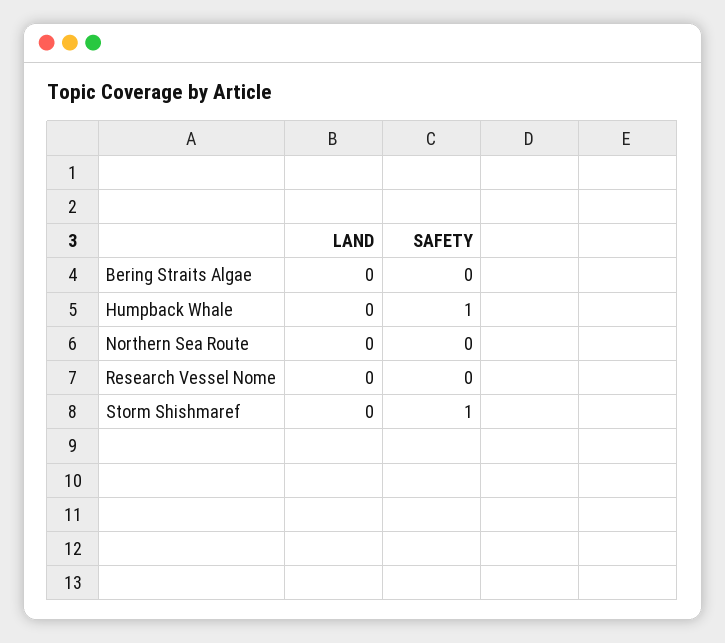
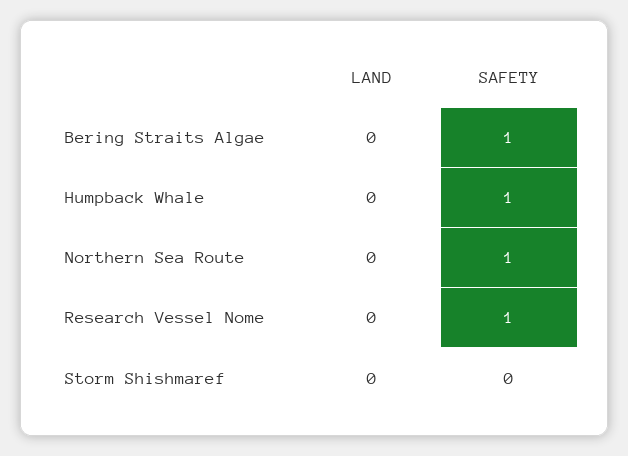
  {
    "LAND": {
      "Bering Straits Algae": 0,
      "Humpback Whale": 0,
      "Northern Sea Route": 0,
      "Research Vessel Nome": 0,
      "Storm Shishmaref": 0
    },
    "SAFETY": {
-     "Bering Straits Algae": 0,
+     "Bering Straits Algae": 1,
      "Humpback Whale": 1,
-     "Northern Sea Route": 0,
+     "Northern Sea Route": 1,
-     "Research Vessel Nome": 0,
+     "Research Vessel Nome": 1,
-     "Storm Shishmaref": 1
+     "Storm Shishmaref": 0
    }
  }

